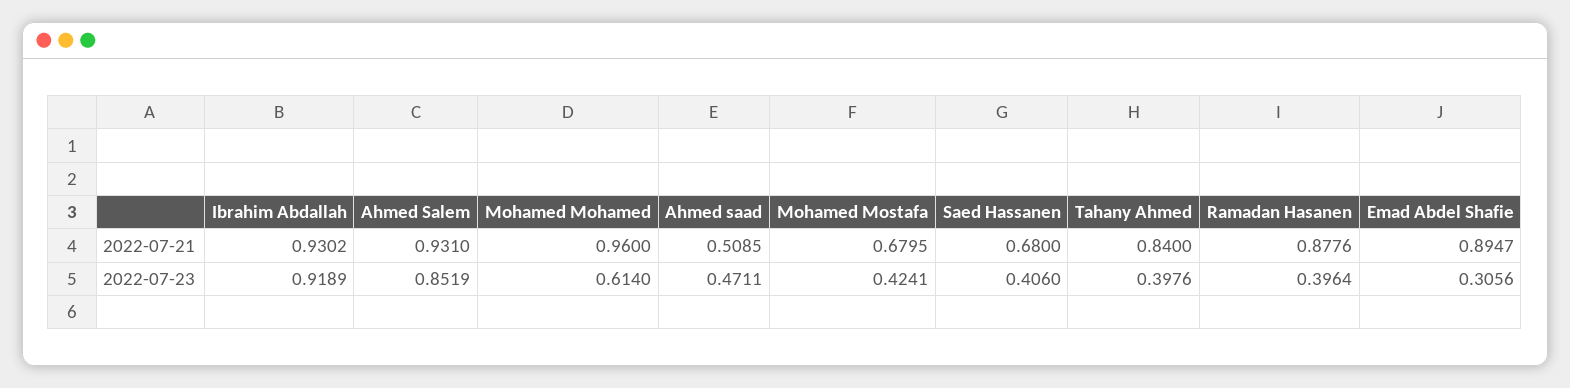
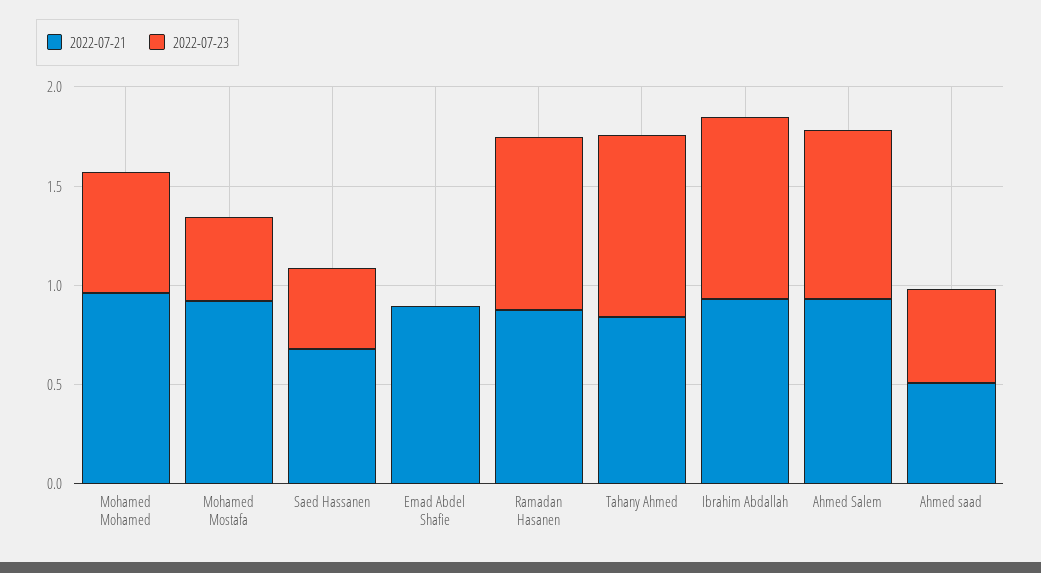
  {
    "2022-07-21": {
      "Ibrahim Abdallah": 0.9302,
      "Ahmed Salem": 0.931,
      "Mohamed Mohamed": 0.96,
      "Ahmed saad": 0.5085,
-     "Mohamed Mostafa": 0.6795,
+     "Mohamed Mostafa": 0.9,
      "Saed Hassanen": 0.68,
      "Tahany Ahmed": 0.84,
      "Ramadan Hasanen": 0.8776,
      "Emad Abdel Shafie": 0.8947
    },
    "2022-07-23": {
      "Ibrahim Abdallah": 0.9189,
      "Ahmed Salem": 0.8519,
      "Mohamed Mohamed": 0.614,
      "Ahmed saad": 0.4711,
      "Mohamed Mostafa": 0.4241,
      "Saed Hassanen": 0.406,
-     "Tahany Ahmed": 0.3976,
+     "Tahany Ahmed": 0.9,
-     "Ramadan Hasanen": 0.3964,
+     "Ramadan Hasanen": 0.9,
-     "Emad Abdel Shafie": 0.3056
+     "Emad Abdel Shafie": 0
    }
  }

